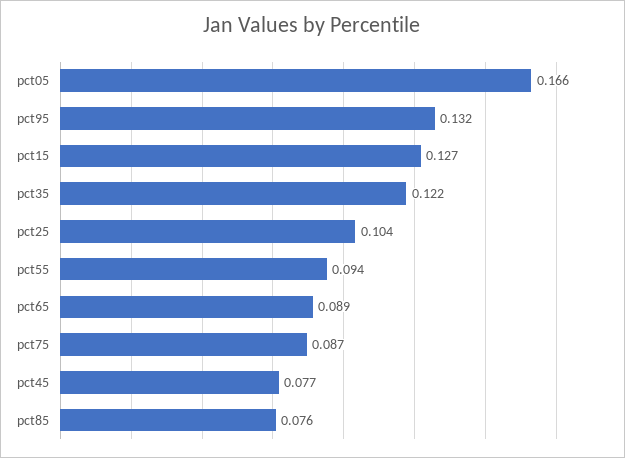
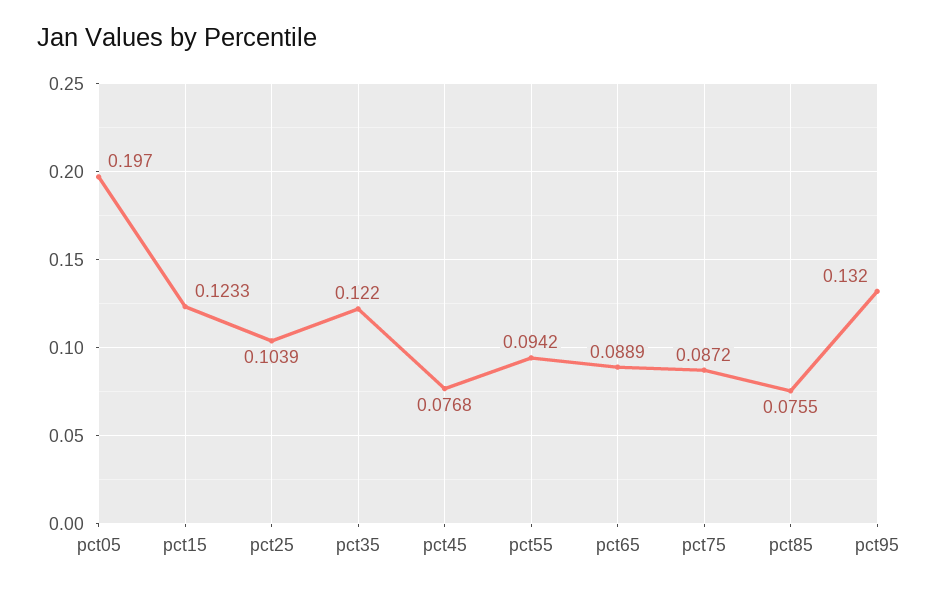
  {
-   "pct05": 0.166,
+   "pct05": 0.197,
    "pct95": 0.132,
-   "pct15": 0.127,
+   "pct15": 0.1233,
    "pct35": 0.122,
    "pct25": 0.1039,
    "pct55": 0.0942,
    "pct65": 0.0889,
    "pct75": 0.0872,
    "pct45": 0.0768,
    "pct85": 0.0755
  }

